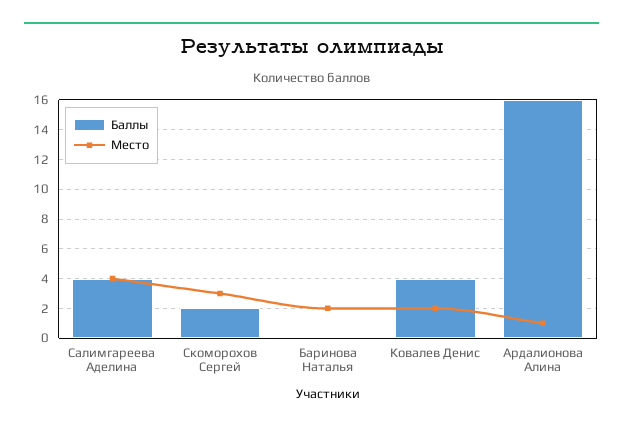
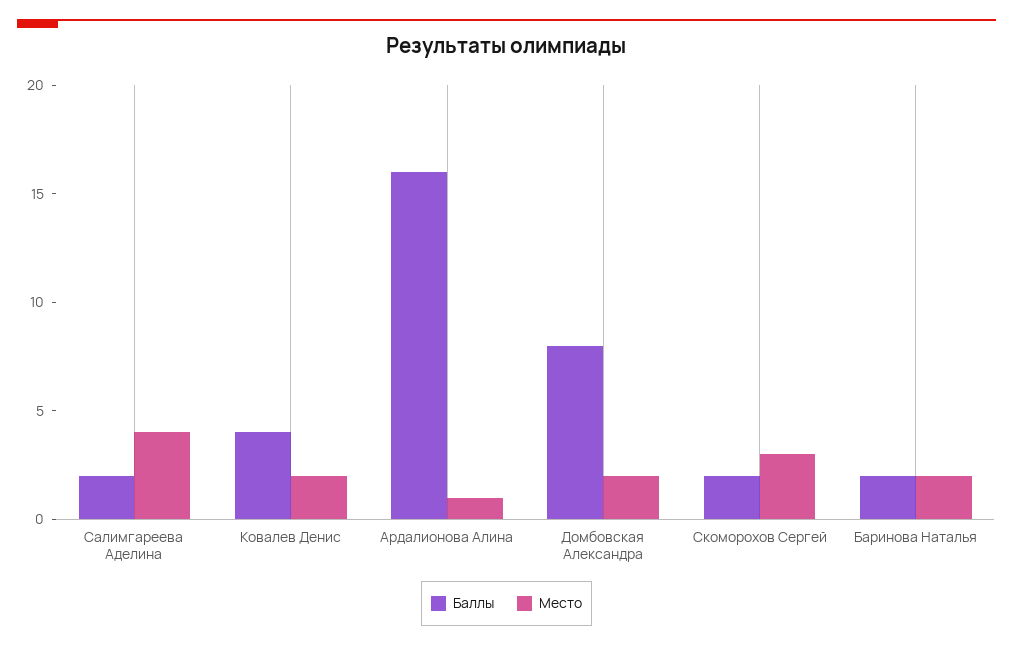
  {
    "Баллы": {
-     "Салимгареева Аделина": 4,
+     "Салимгареева Аделина": 2,
      "Скоморохов Сергей": 2,
-     "Баринова Наталья": 0,
+     "Баринова Наталья": 2,
      "Ковалев Денис": 4,
-     "Ардалионова Алина": 16
+     "Ардалионова Алина": 16,
+     "Домбовская Александра": 8
    },
    "Место": {
      "Салимгареева Аделина": 4,
      "Скоморохов Сергей": 3,
      "Баринова Наталья": 2,
      "Ковалев Денис": 2,
-     "Ардалионова Алина": 1
+     "Ардалионова Алина": 1,
+     "Домбовская Александра": 2
    }
  }

